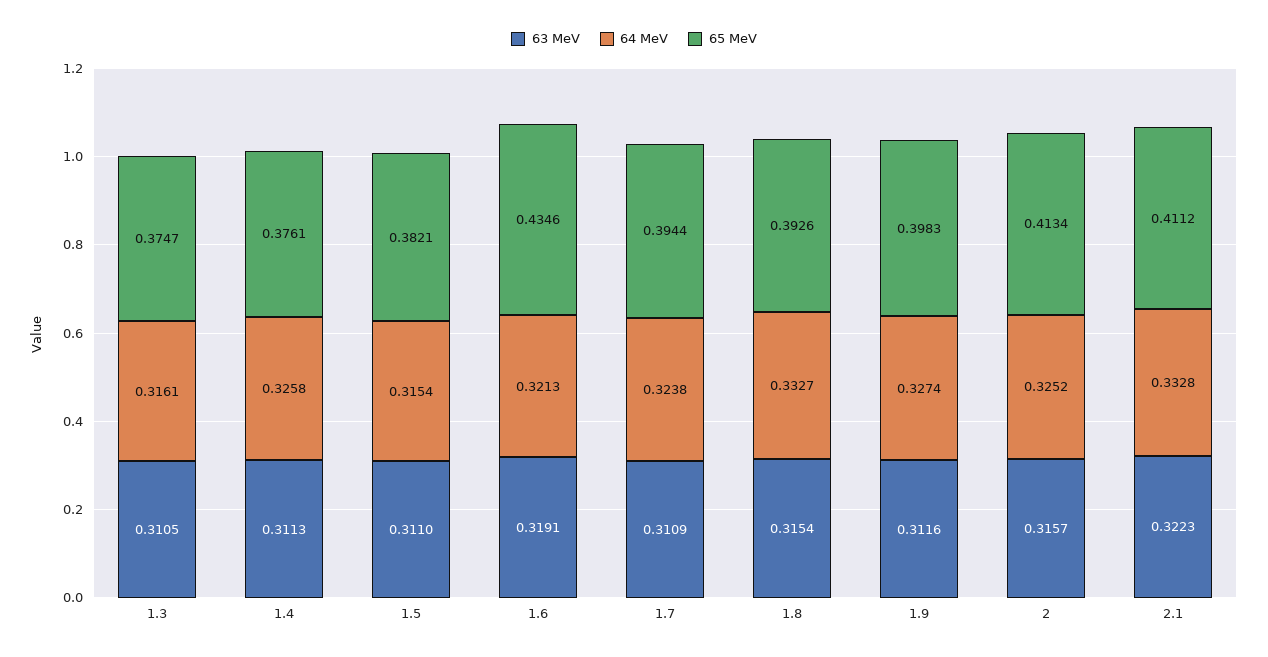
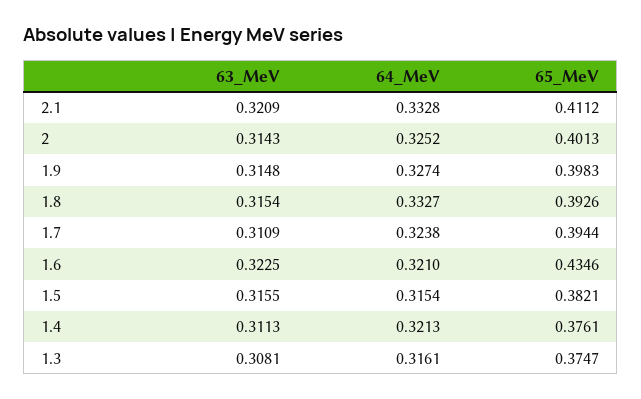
  {
    "63 MeV": {
-     "1.3": 0.3105,
+     "1.3": 0.3081,
      "1.4": 0.3113,
-     "1.5": 0.311,
+     "1.5": 0.3155,
-     "1.6": 0.3191,
+     "1.6": 0.3225,
      "1.7": 0.3109,
      "1.8": 0.3154,
-     "1.9": 0.3116,
+     "1.9": 0.3148,
-     "2": 0.3157,
+     "2": 0.3143,
-     "2.1": 0.3223
+     "2.1": 0.3209
    },
    "64 MeV": {
      "1.3": 0.3161,
-     "1.4": 0.3258,
+     "1.4": 0.3213,
      "1.5": 0.3154,
-     "1.6": 0.3213,
+     "1.6": 0.321,
      "1.7": 0.3238,
      "1.8": 0.3327,
      "1.9": 0.3274,
      "2": 0.3252,
      "2.1": 0.3328
    },
    "65 MeV": {
      "1.3": 0.3747,
      "1.4": 0.3761,
      "1.5": 0.3821,
      "1.6": 0.4346,
      "1.7": 0.3944,
      "1.8": 0.3926,
      "1.9": 0.3983,
-     "2": 0.4134,
+     "2": 0.4013,
      "2.1": 0.4112
    }
  }

